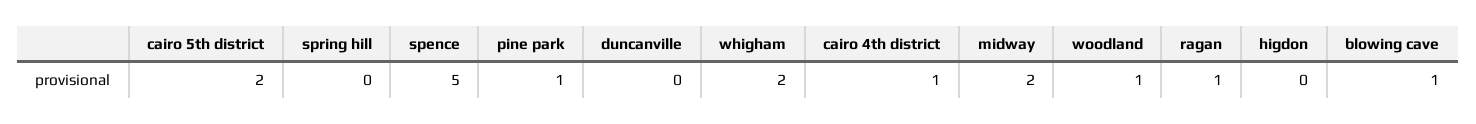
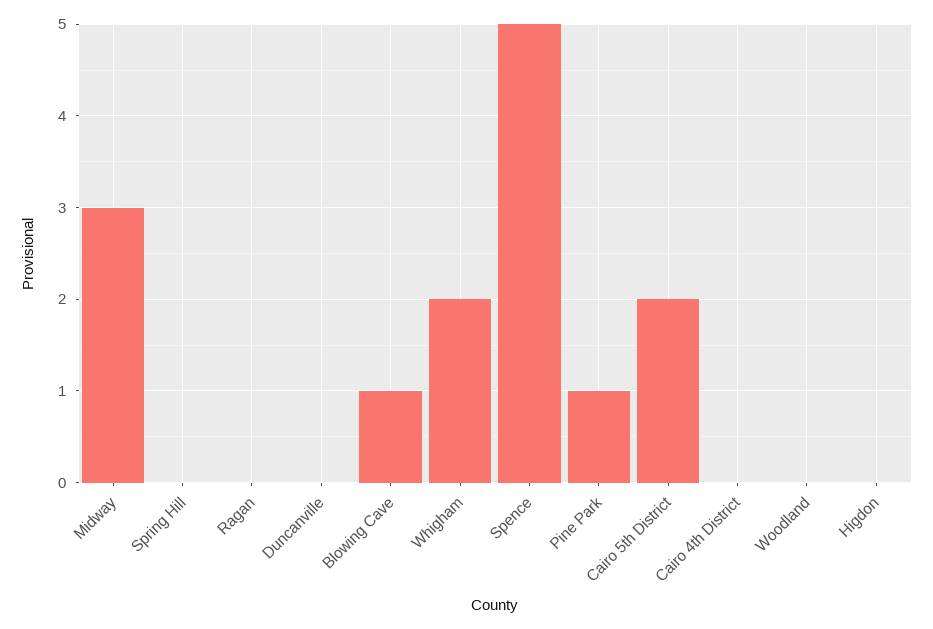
  {
    "cairo 5th district": 2,
    "spring hill": 0,
    "spence": 5,
    "pine park": 1,
    "duncanville": 0,
    "whigham": 2,
-   "cairo 4th district": 1,
+   "cairo 4th district": 0,
-   "midway": 2,
+   "midway": 3,
-   "woodland": 1,
+   "woodland": 0,
-   "ragan": 1,
+   "ragan": 0,
    "higdon": 0,
    "blowing cave": 1
  }

